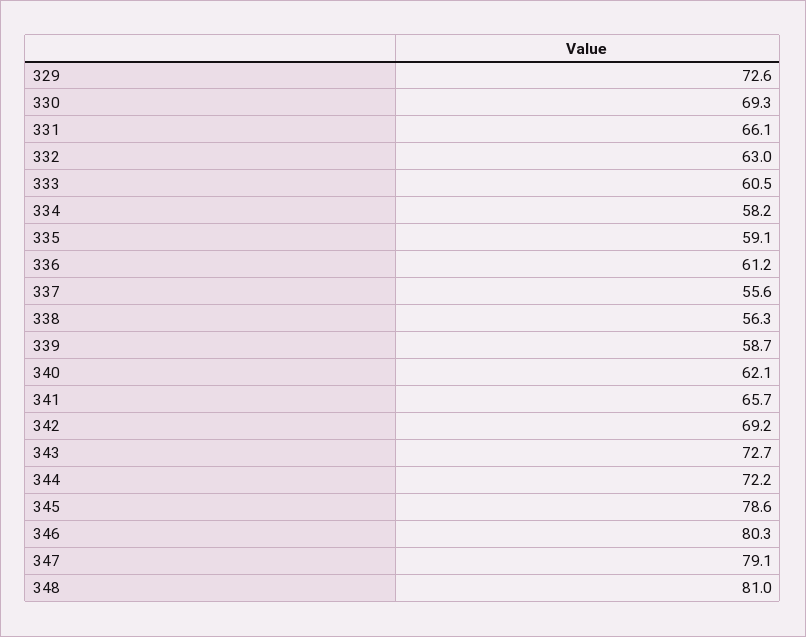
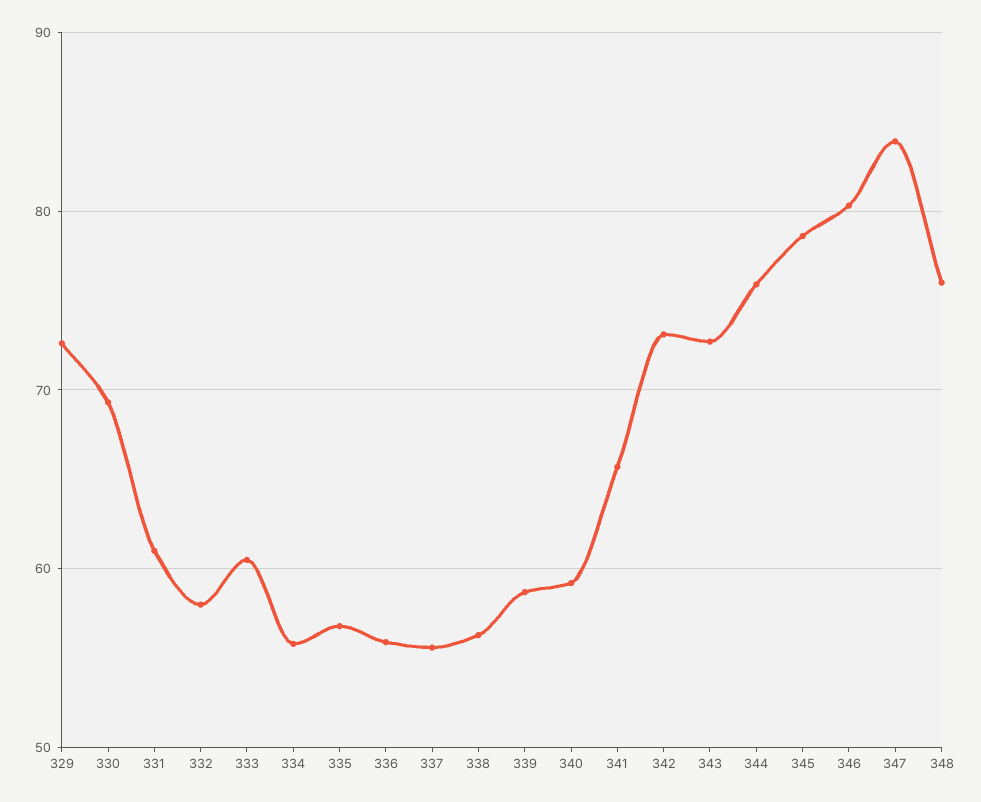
  {
    "329": 72.6,
    "330": 69.3,
-   "331": 66.1,
+   "331": 61,
-   "332": 63,
+   "332": 58,
    "333": 60.5,
-   "334": 58.2,
+   "334": 56,
-   "335": 59.1,
+   "335": 57,
-   "336": 61.2,
+   "336": 56,
    "337": 55.6,
    "338": 56.3,
    "339": 58.7,
-   "340": 62.1,
+   "340": 59,
    "341": 65.7,
-   "342": 69.2,
+   "342": 73,
    "343": 72.7,
-   "344": 72.2,
+   "344": 76,
    "345": 78.6,
    "346": 80.3,
-   "347": 79.1,
+   "347": 84,
-   "348": 81
+   "348": 76
  }

